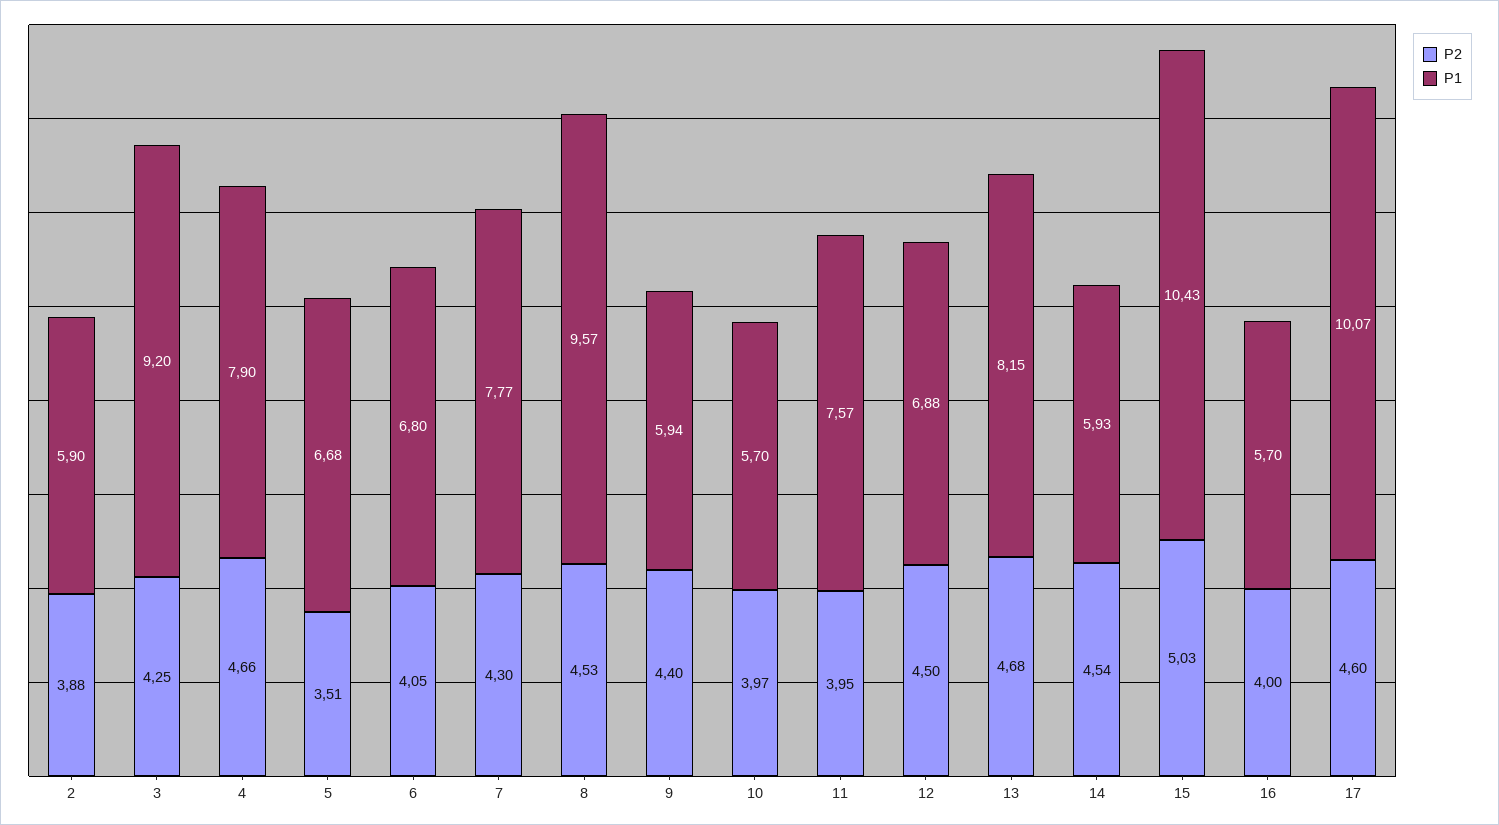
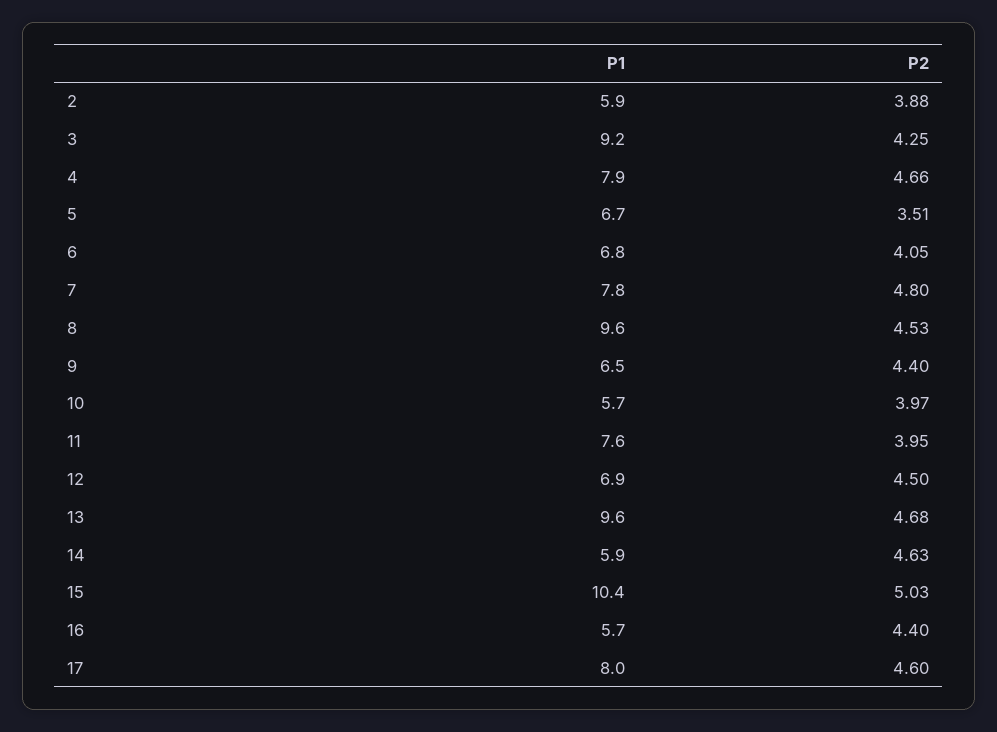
  {
    "P2": {
      "2": 3.88,
      "3": 4.25,
      "4": 4.66,
      "5": 3.51,
      "6": 4.05,
-     "7": 4.3,
+     "7": 4.8,
      "8": 4.53,
      "9": 4.4,
      "10": 3.97,
      "11": 3.95,
      "12": 4.5,
      "13": 4.68,
-     "14": 4.54,
+     "14": 4.63,
      "15": 5.03,
-     "16": 4,
+     "16": 4.4,
      "17": 4.6
    },
    "P1": {
      "2": 5.9,
      "3": 9.2,
      "4": 7.9,
      "5": 6.68,
      "6": 6.8,
      "7": 7.77,
      "8": 9.57,
-     "9": 5.94,
+     "9": 6.5,
      "10": 5.7,
      "11": 7.57,
      "12": 6.88,
-     "13": 8.15,
+     "13": 9.6,
      "14": 5.93,
      "15": 10.43,
      "16": 5.7,
-     "17": 10.07
+     "17": 8
    }
  }

